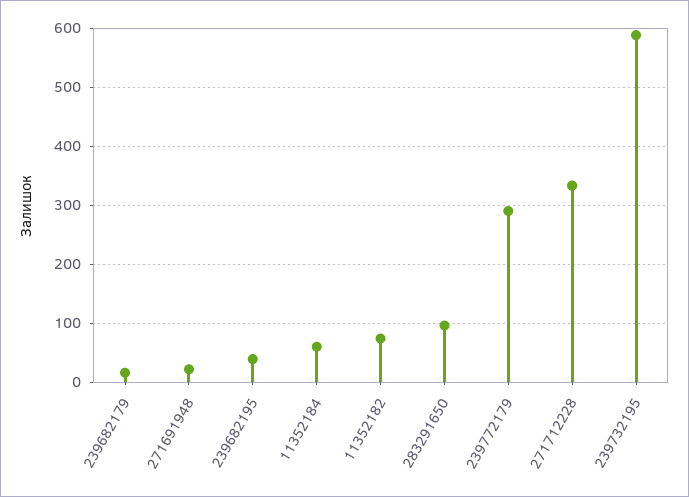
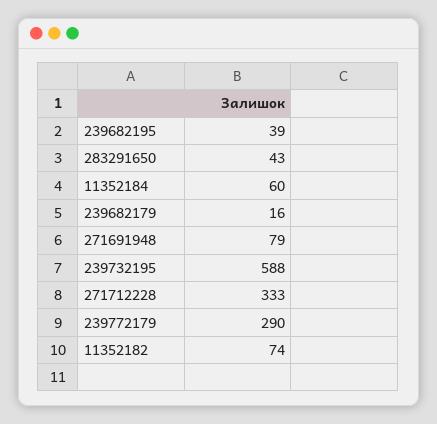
  {
    "239682179": 16,
-   "271691948": 20,
+   "271691948": 79,
    "239682195": 39,
    "11352184": 60,
    "11352182": 74,
-   "283291650": 100,
+   "283291650": 43,
    "239772179": 290,
    "271712228": 333,
    "239732195": 588
  }

